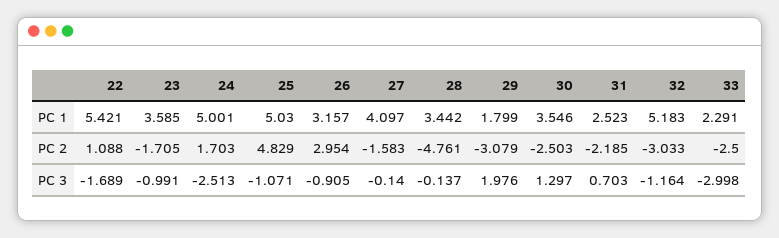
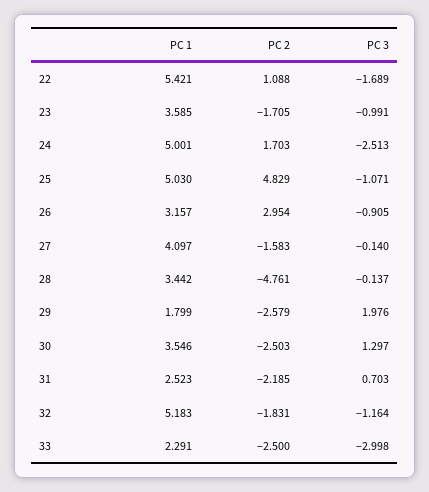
  {
    "22": {
      "PC 1": 5.421,
      "PC 2": 1.088,
      "PC 3": -1.689
    },
    "23": {
      "PC 1": 3.585,
      "PC 2": -1.705,
      "PC 3": -0.991
    },
    "24": {
      "PC 1": 5.001,
      "PC 2": 1.703,
      "PC 3": -2.513
    },
    "25": {
      "PC 1": 5.03,
      "PC 2": 4.829,
      "PC 3": -1.071
    },
    "26": {
      "PC 1": 3.157,
      "PC 2": 2.954,
      "PC 3": -0.905
    },
    "27": {
      "PC 1": 4.097,
      "PC 2": -1.583,
      "PC 3": -0.14
    },
    "28": {
      "PC 1": 3.442,
      "PC 2": -4.761,
      "PC 3": -0.137
    },
    "29": {
      "PC 1": 1.799,
-     "PC 2": -3.079,
+     "PC 2": -2.579,
      "PC 3": 1.976
    },
    "30": {
      "PC 1": 3.546,
      "PC 2": -2.503,
      "PC 3": 1.297
    },
    "31": {
      "PC 1": 2.523,
      "PC 2": -2.185,
      "PC 3": 0.703
    },
    "32": {
      "PC 1": 5.183,
-     "PC 2": -3.033,
+     "PC 2": -1.831,
      "PC 3": -1.164
    },
    "33": {
      "PC 1": 2.291,
      "PC 2": -2.5,
      "PC 3": -2.998
    }
  }

